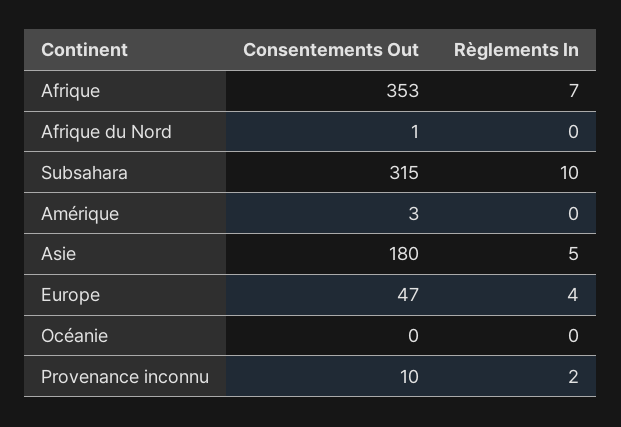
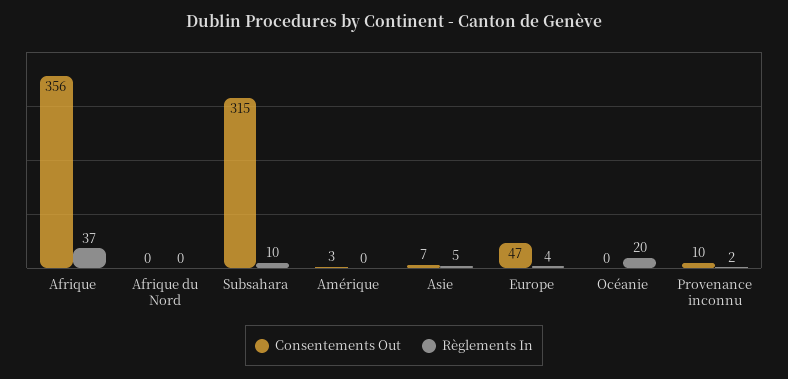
  {
    "Consentements Out": {
-     "Afrique": 353,
+     "Afrique": 356,
-     "Afrique du Nord": 1,
+     "Afrique du Nord": 0,
      "Subsahara": 315,
      "Amérique": 3,
-     "Asie": 180,
+     "Asie": 7,
      "Europe": 47,
      "Océanie": 0,
      "Provenance inconnu": 10
    },
    "Règlements In": {
-     "Afrique": 7,
+     "Afrique": 37,
      "Afrique du Nord": 0,
      "Subsahara": 10,
      "Amérique": 0,
      "Asie": 5,
      "Europe": 4,
-     "Océanie": 0,
+     "Océanie": 20,
      "Provenance inconnu": 2
    }
  }

